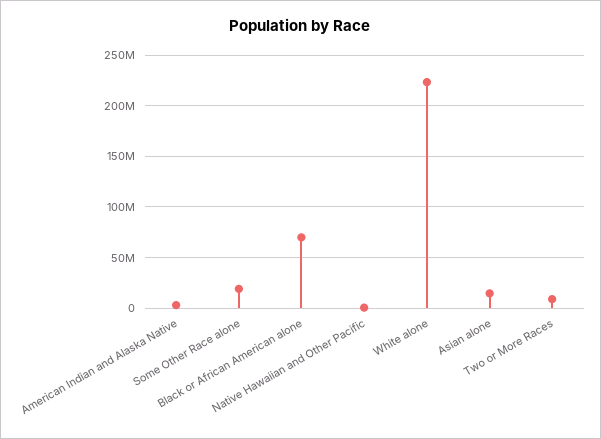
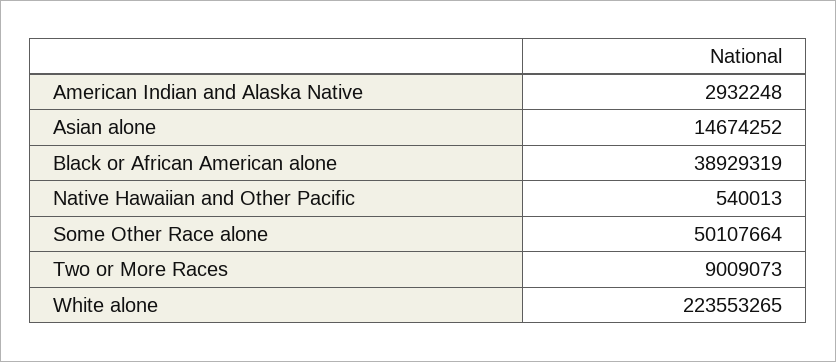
  {
    "American Indian and Alaska Native": 2932248,
-   "Some Other Race alone": 20000000,
+   "Some Other Race alone": 50107664,
-   "Black or African American alone": 70000000,
+   "Black or African American alone": 38929319,
    "Native Hawaiian and Other Pacific": 540013,
    "White alone": 223553265,
    "Asian alone": 14674252,
    "Two or More Races": 9009073
  }

